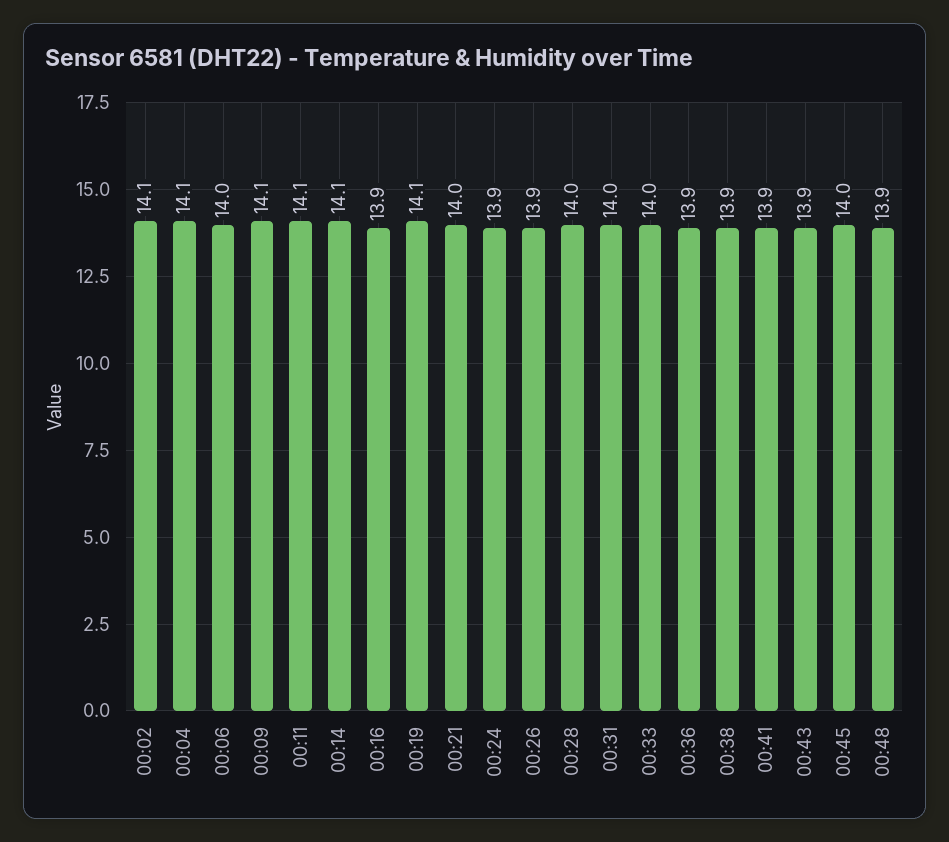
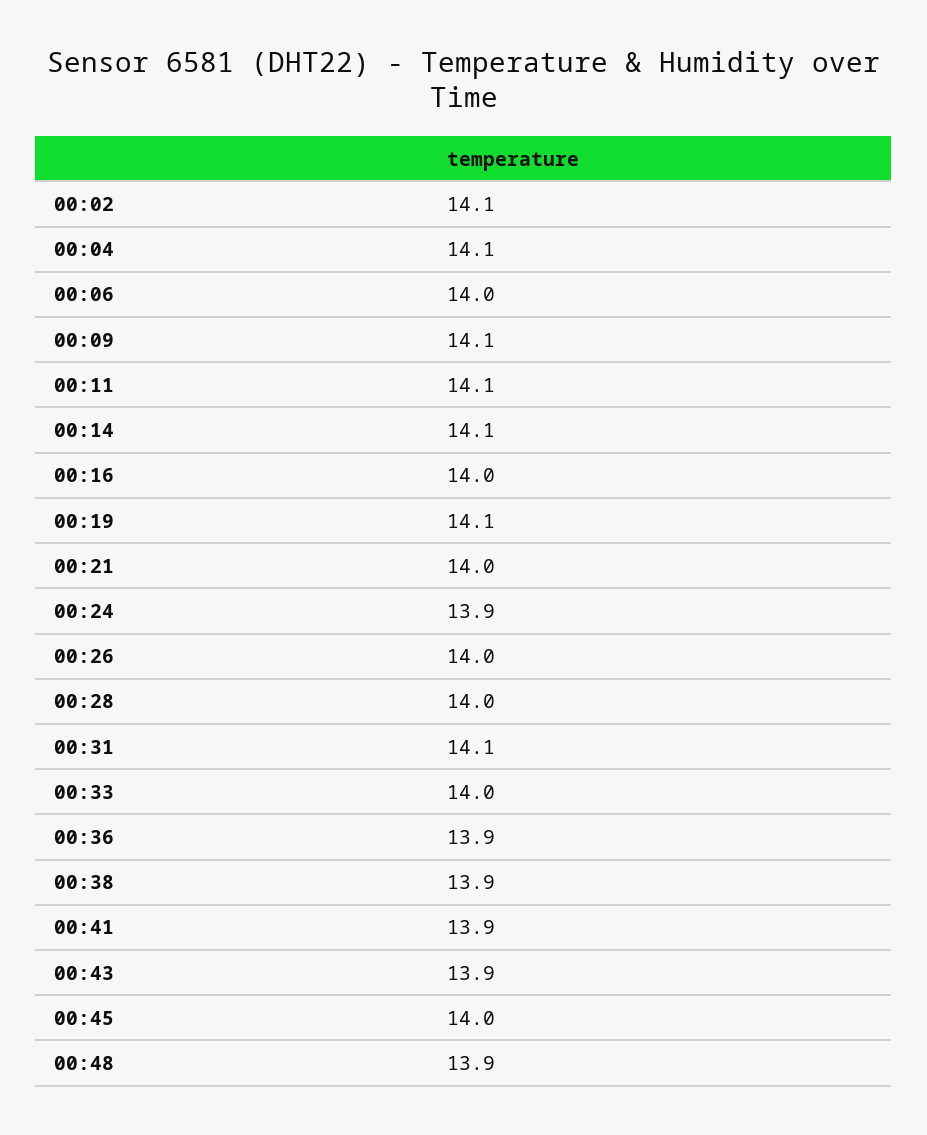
  {
    "00:02": 14.1,
    "00:04": 14.1,
    "00:06": 14,
    "00:09": 14.1,
    "00:11": 14.1,
    "00:14": 14.1,
-   "00:16": 13.9,
+   "00:16": 14,
    "00:19": 14.1,
    "00:21": 14,
    "00:24": 13.9,
-   "00:26": 13.9,
+   "00:26": 14,
    "00:28": 14,
-   "00:31": 14,
+   "00:31": 14.1,
    "00:33": 14,
    "00:36": 13.9,
    "00:38": 13.9,
    "00:41": 13.9,
    "00:43": 13.9,
    "00:45": 14,
    "00:48": 13.9
  }

